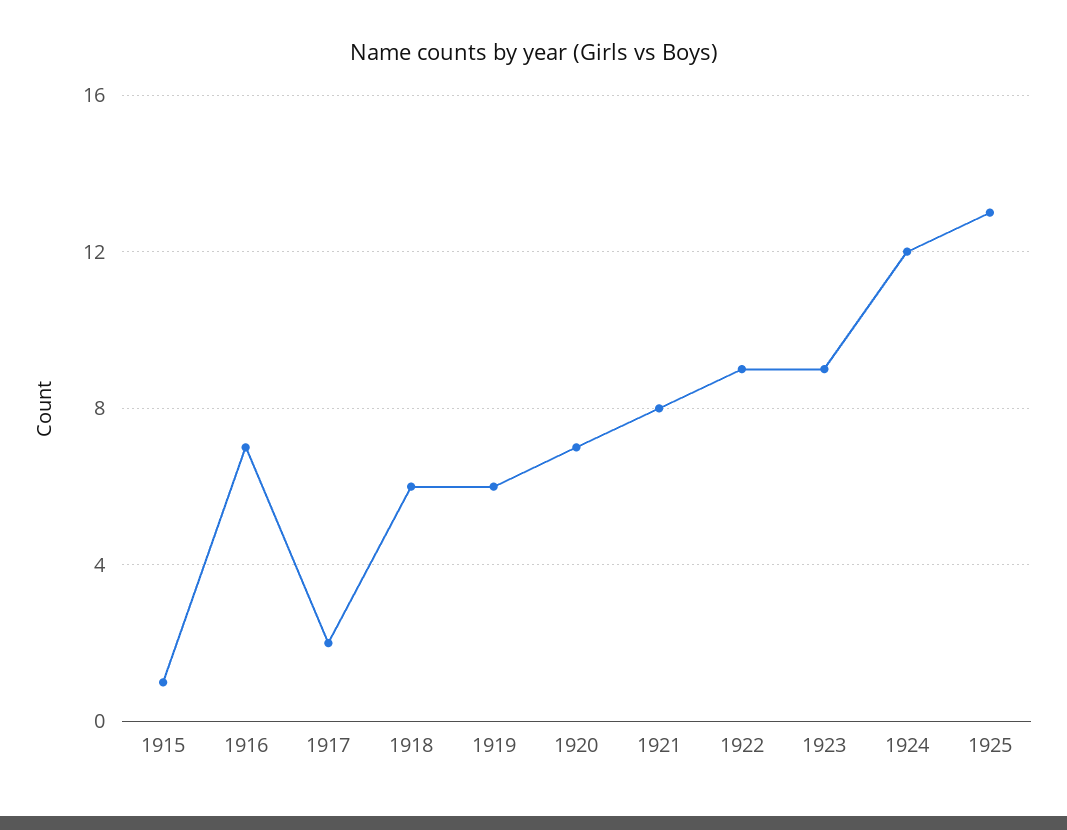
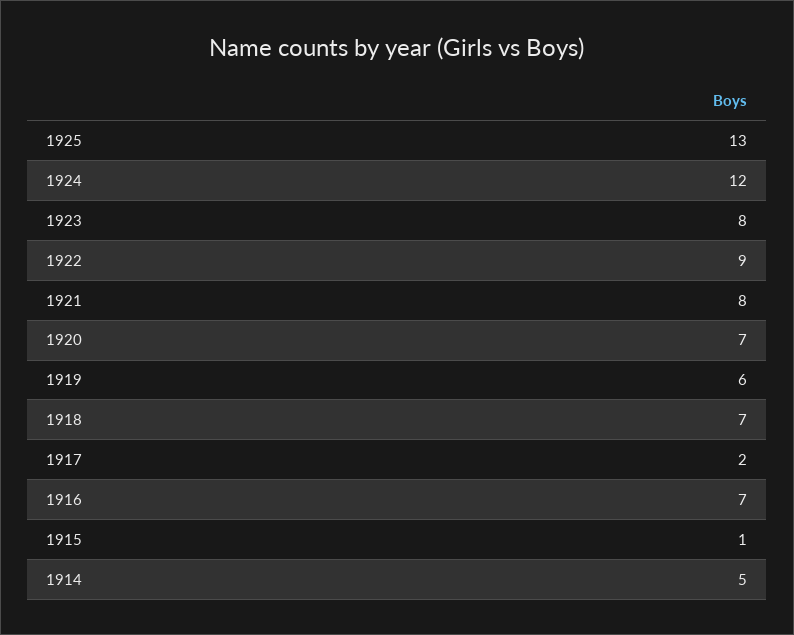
  {
    "1915": 1,
    "1916": 7,
    "1917": 2,
-   "1918": 6,
+   "1918": 7,
    "1919": 6,
    "1920": 7,
    "1921": 8,
    "1922": 9,
-   "1923": 9,
+   "1923": 8,
    "1924": 12,
-   "1925": 13
+   "1925": 13,
+   "1914": 5
  }

